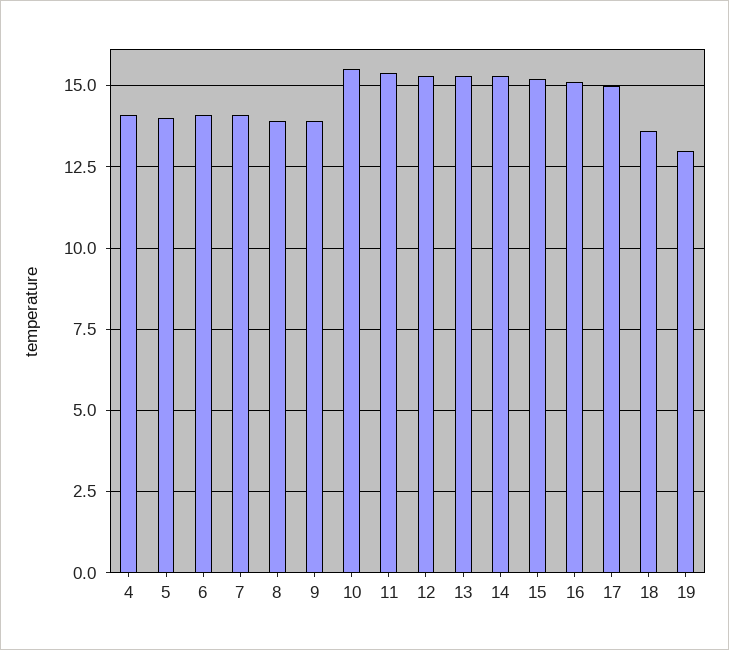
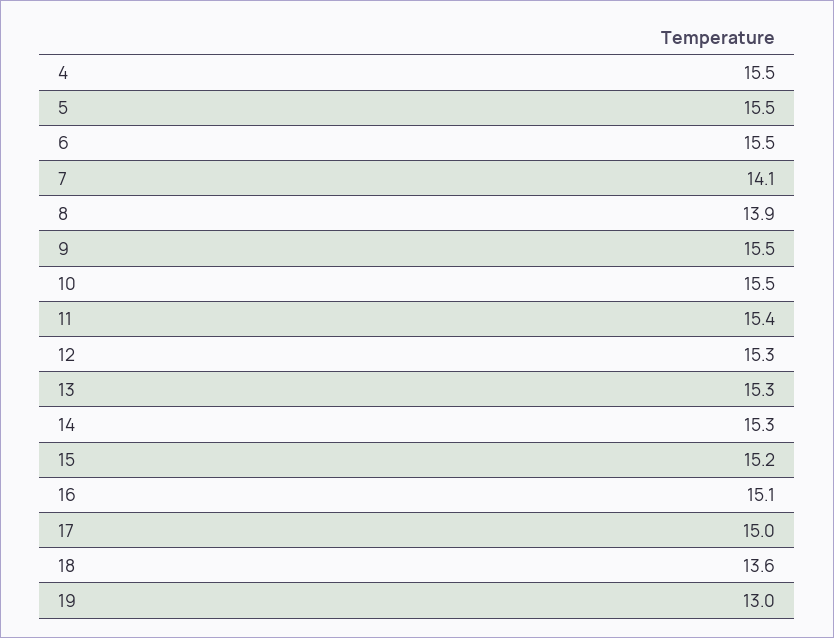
  {
-   "4": 14,
+   "4": 15.5,
-   "5": 14,
+   "5": 15.5,
-   "6": 14,
+   "6": 15.5,
    "7": 14.1,
    "8": 13.9,
-   "9": 14,
+   "9": 15.5,
    "10": 15.5,
    "11": 15.4,
    "12": 15.3,
    "13": 15.3,
    "14": 15.3,
    "15": 15.2,
    "16": 15.1,
    "17": 15,
    "18": 13.6,
    "19": 13
  }

